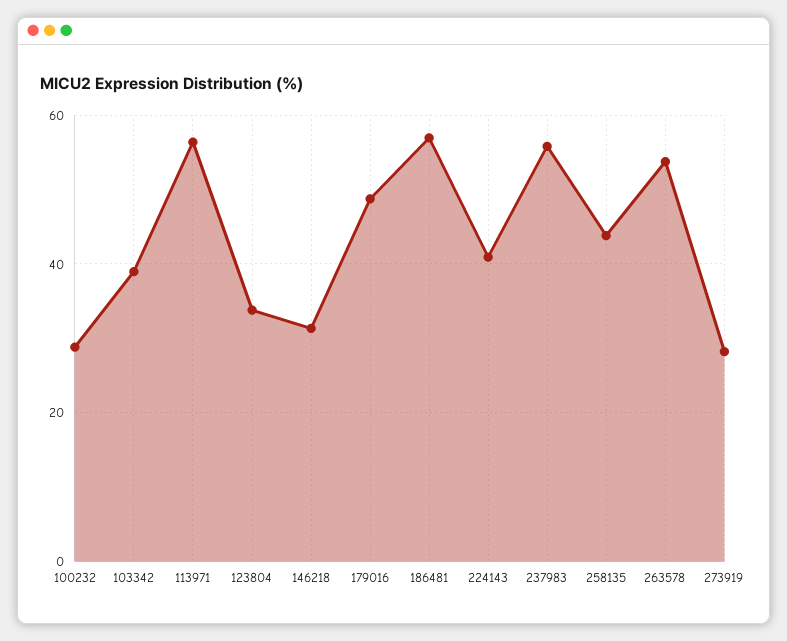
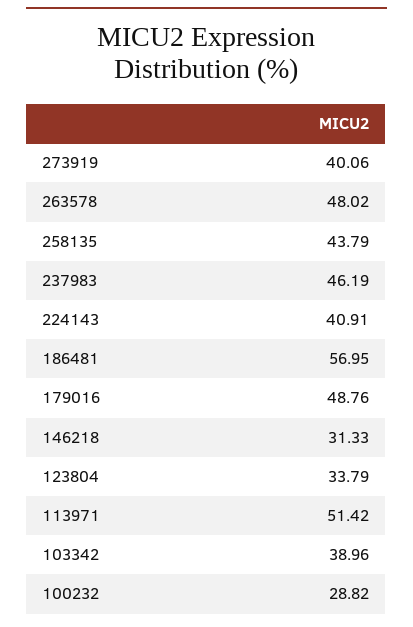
  {
    "100232": 28.82,
    "103342": 38.96,
-   "113971": 56,
+   "113971": 51.42,
    "123804": 33.79,
    "146218": 31.33,
    "179016": 48.76,
    "186481": 56.95,
    "224143": 40.91,
-   "237983": 56,
+   "237983": 46.19,
    "258135": 43.79,
-   "263578": 54,
+   "263578": 48.02,
-   "273919": 28
+   "273919": 40.06
  }

